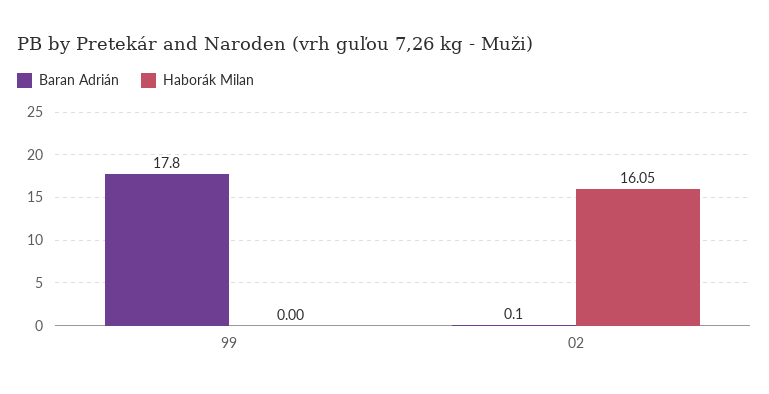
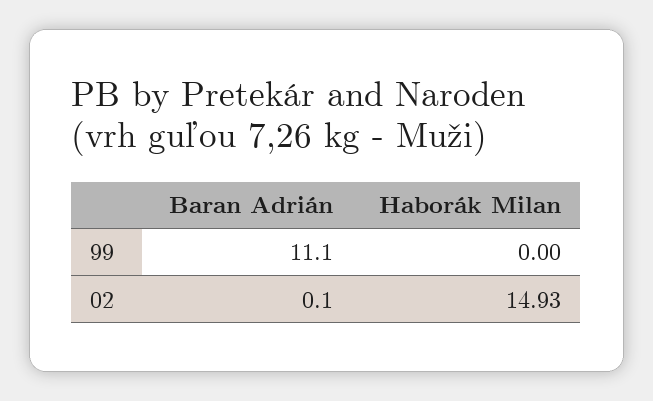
  {
    "Baran Adrián": {
-     "99": 17.8,
+     "99": 11.1,
      "02": 0.1
    },
    "Haborák Milan": {
      "99": 0,
-     "02": 16.05
+     "02": 14.93
    }
  }

